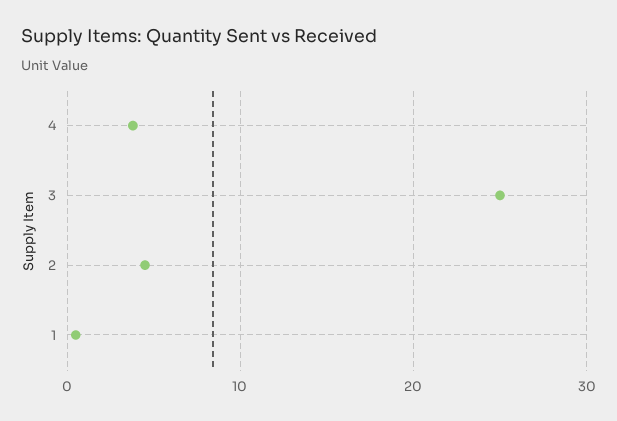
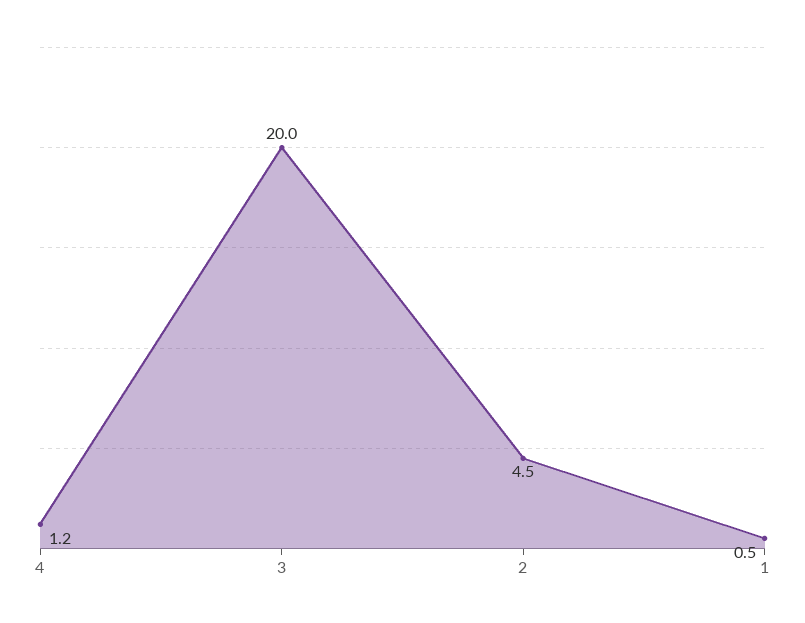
  {
-   "4": 4,
+   "4": 1.2,
-   "3": 25,
+   "3": 20,
    "2": 4.5,
    "1": 0.5
  }

